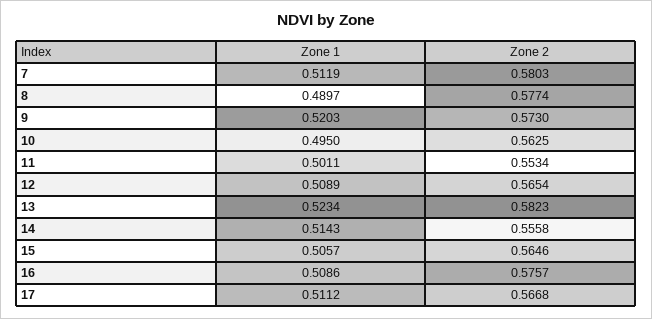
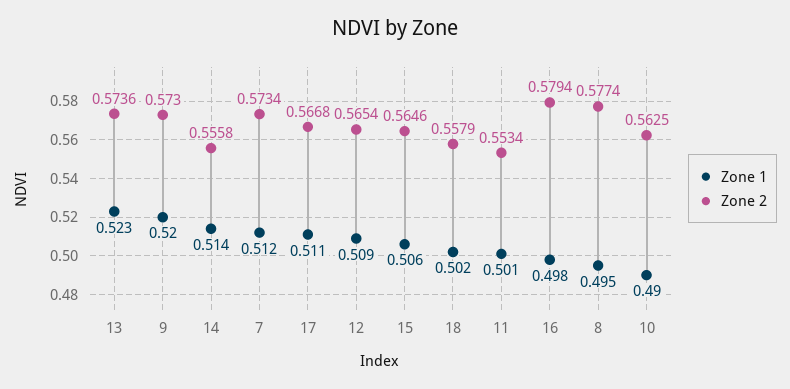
  {
    "Zone 1": {
      "7": 0.5119,
-     "8": 0.4897,
+     "8": 0.495,
      "9": 0.5203,
-     "10": 0.495,
+     "10": 0.49,
      "11": 0.5011,
      "12": 0.5089,
      "13": 0.5234,
      "14": 0.5143,
      "15": 0.5057,
-     "16": 0.5086,
+     "16": 0.498,
-     "17": 0.5112
+     "17": 0.5112,
+     "18": 0.502
    },
    "Zone 2": {
-     "7": 0.5803,
+     "7": 0.5734,
      "8": 0.5774,
      "9": 0.573,
      "10": 0.5625,
      "11": 0.5534,
      "12": 0.5654,
-     "13": 0.5823,
+     "13": 0.5736,
      "14": 0.5558,
      "15": 0.5646,
-     "16": 0.5757,
+     "16": 0.5794,
-     "17": 0.5668
+     "17": 0.5668,
+     "18": 0.5579
    }
  }

